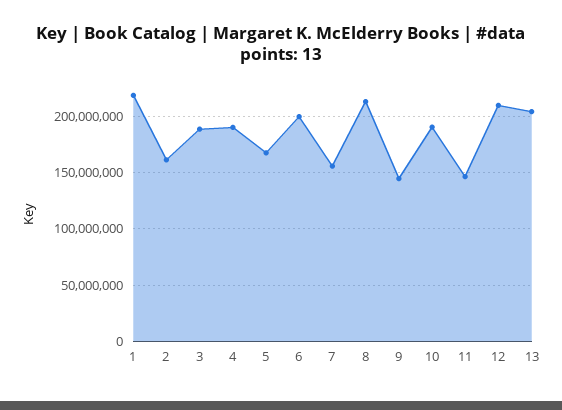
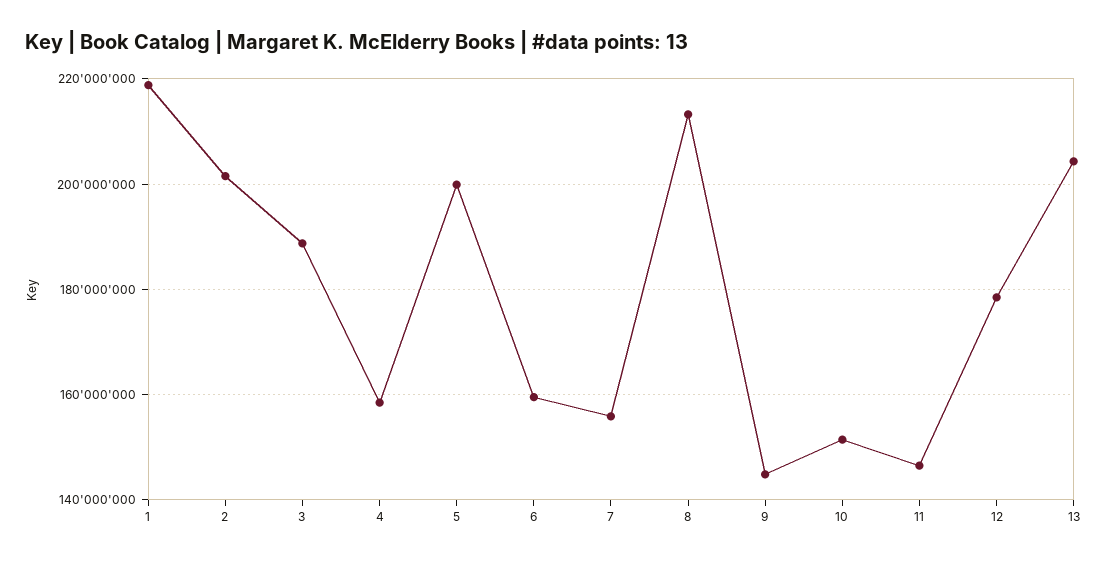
  {
    "1": 218000000,
-   "2": 160000000,
+   "2": 202000000,
    "3": 188000000,
-   "4": 190000000,
+   "4": 158000000,
-   "5": 170000000,
+   "5": 200000000,
-   "6": 200000000,
+   "6": 160000000,
    "7": 156000000,
    "8": 214000000,
    "9": 144000000,
-   "10": 190000000,
+   "10": 152000000,
    "11": 146000000,
-   "12": 210000000,
+   "12": 178000000,
    "13": 204000000
  }

